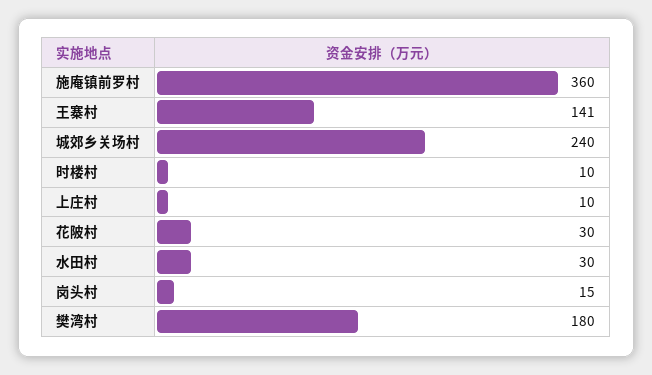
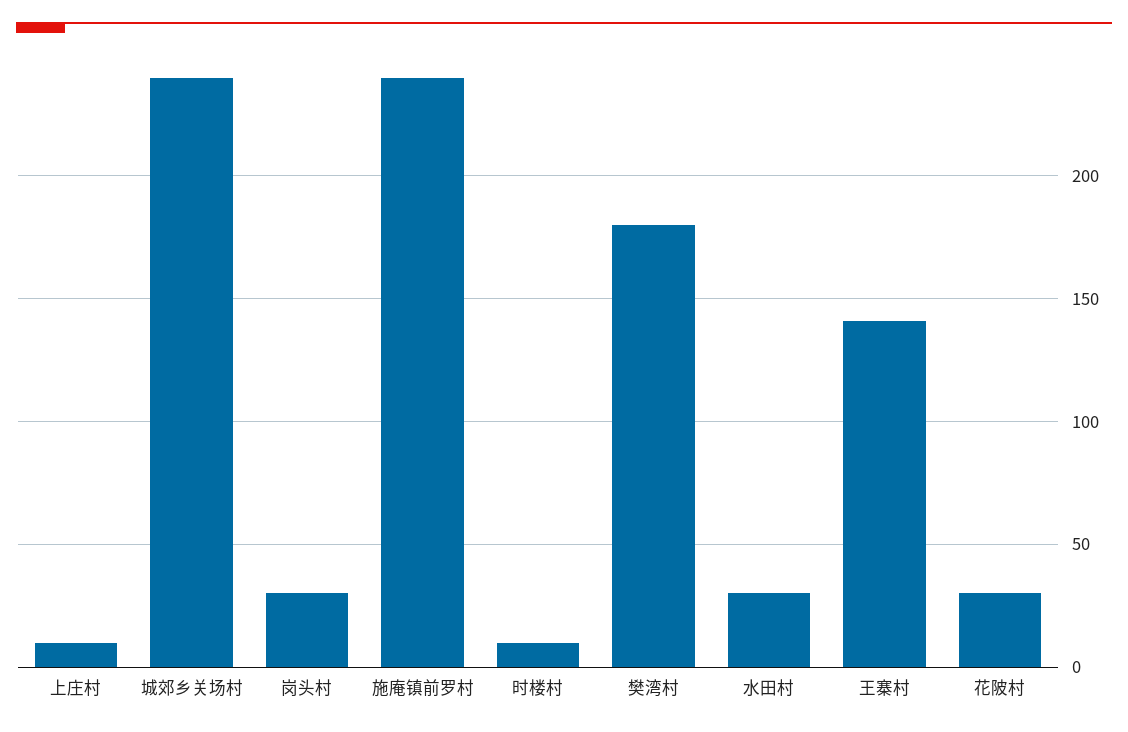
  {
-   "施庵镇前罗村": 360,
+   "施庵镇前罗村": 240,
    "王寨村": 141,
    "城郊乡关场村": 240,
    "时楼村": 10,
    "上庄村": 10,
    "花陂村": 30,
    "水田村": 30,
-   "岗头村": 15,
+   "岗头村": 30,
    "樊湾村": 180
  }

